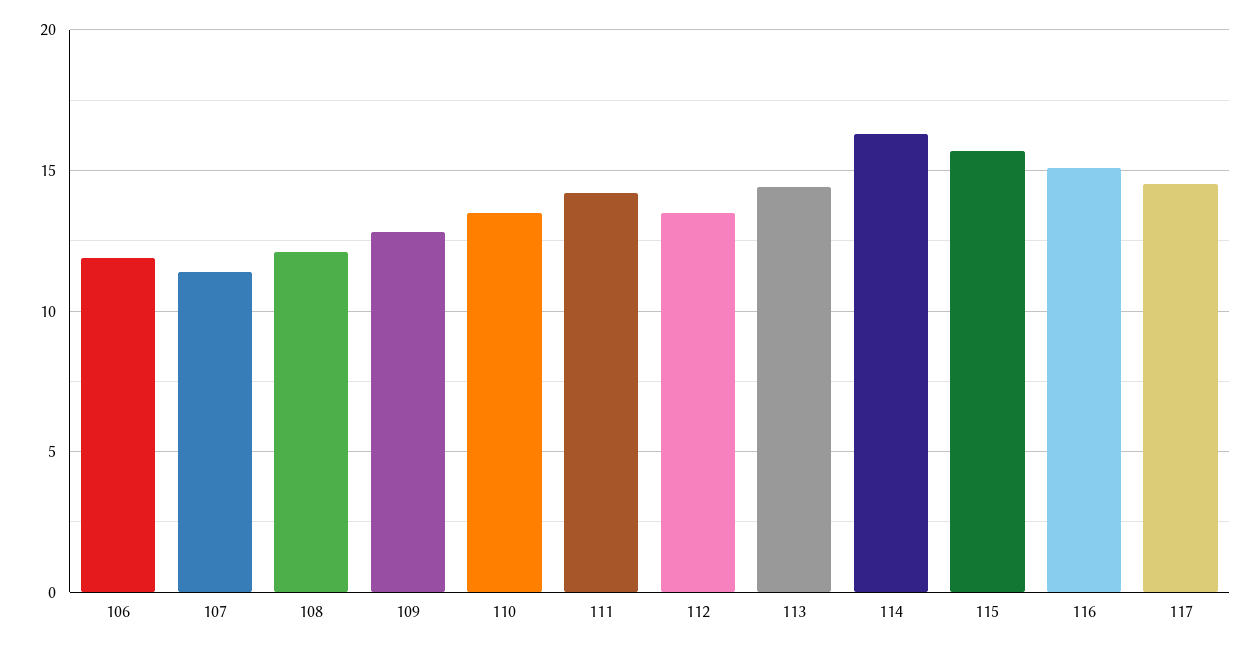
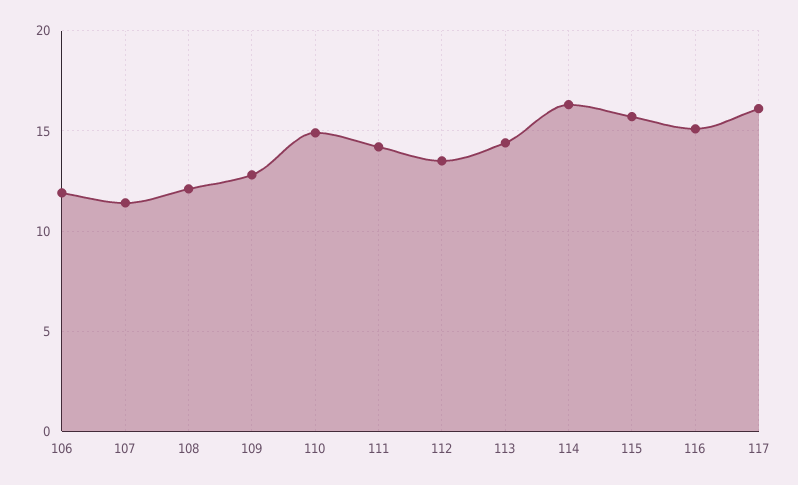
  {
    "106": 12,
    "107": 11.5,
    "108": 12,
    "109": 13,
-   "110": 13.5,
+   "110": 15,
    "111": 14,
    "112": 13.5,
    "113": 14.5,
    "114": 16.5,
    "115": 15.5,
    "116": 15,
-   "117": 14.5
+   "117": 16
  }

